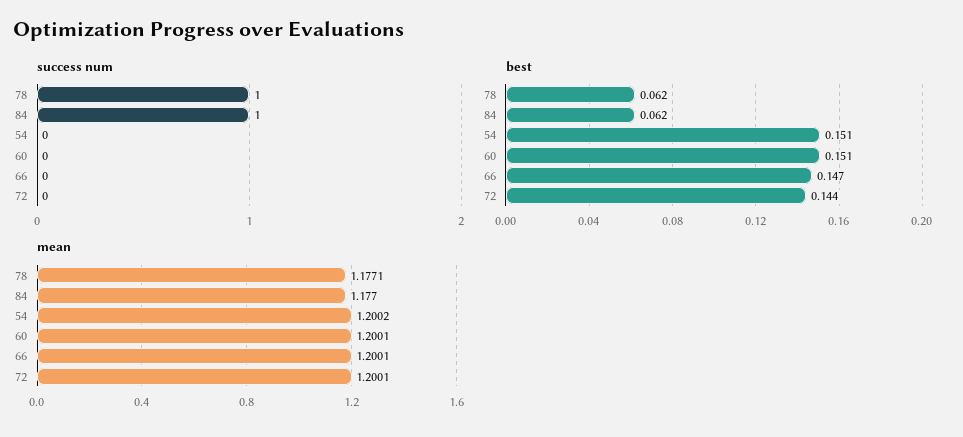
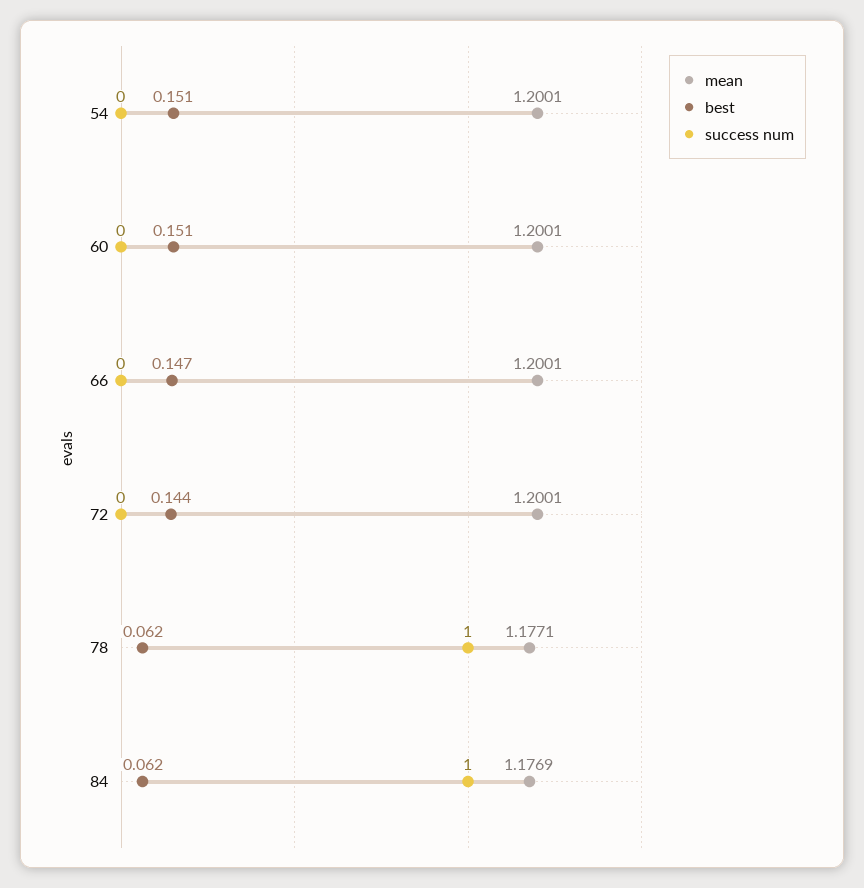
  {
    "success num": {
      "78": 1,
      "84": 1,
      "54": 0,
      "60": 0,
      "66": 0,
      "72": 0
    },
    "best": {
      "78": 0.062,
      "84": 0.062,
      "54": 0.151,
      "60": 0.151,
      "66": 0.147,
      "72": 0.144
    },
    "mean": {
      "78": 1.1771,
-     "84": 1.177,
+     "84": 1.1769,
-     "54": 1.2002,
+     "54": 1.2001,
      "60": 1.2001,
      "66": 1.2001,
      "72": 1.2001
    }
  }

